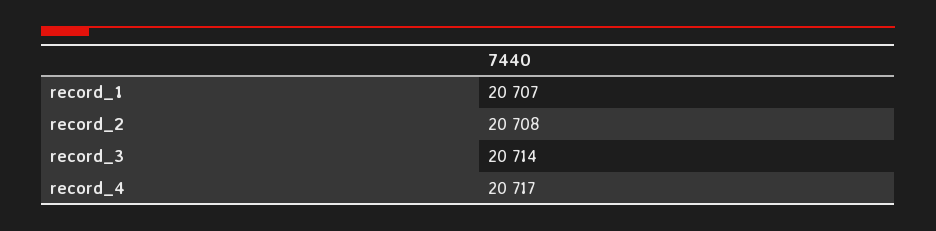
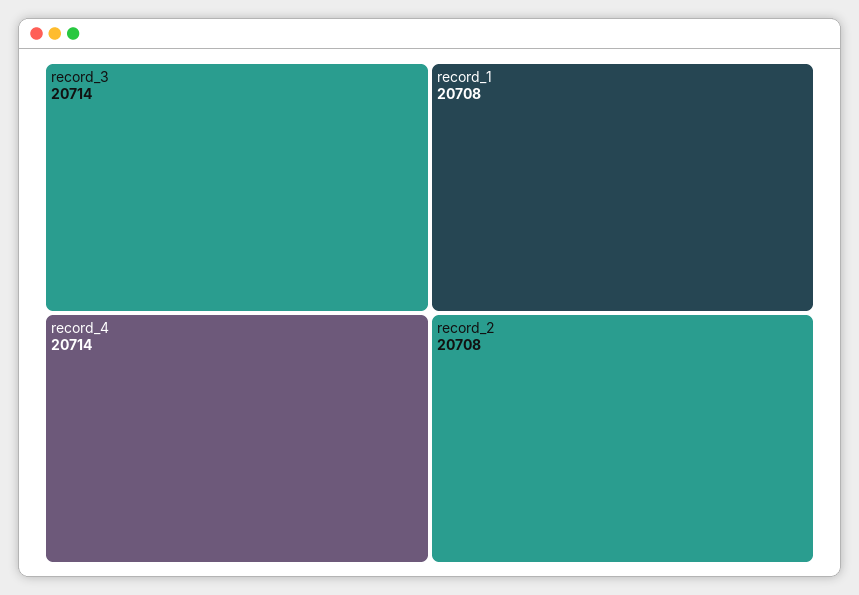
  {
-   "record_1": 20707,
+   "record_1": 20708,
    "record_2": 20708,
    "record_3": 20714,
-   "record_4": 20717
+   "record_4": 20714
  }

